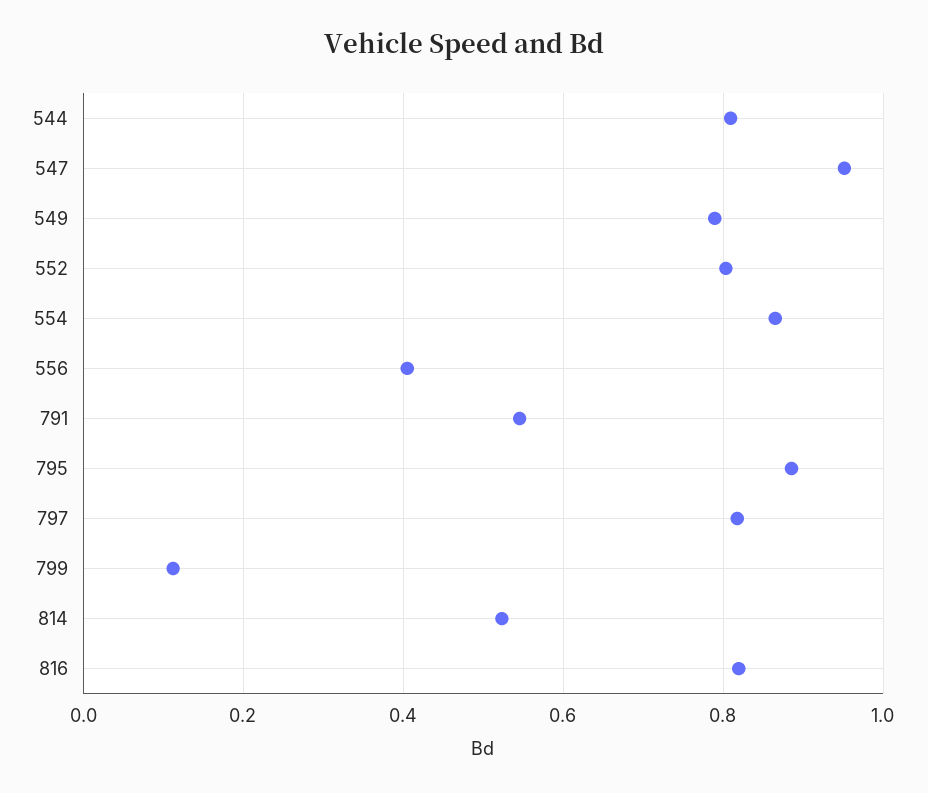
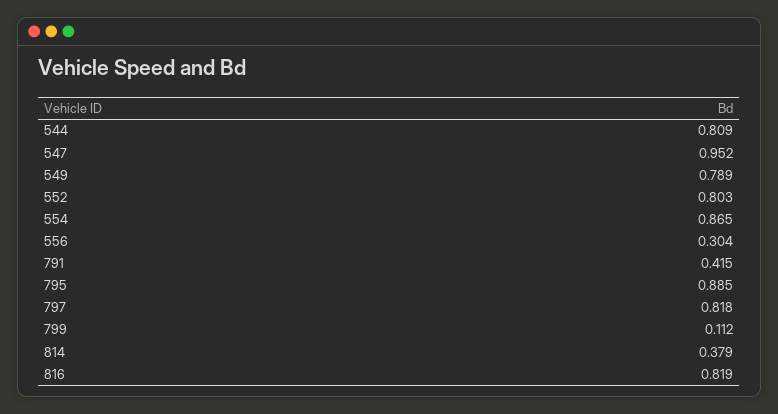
  {
    "544": 0.809,
    "547": 0.952,
    "549": 0.789,
    "552": 0.803,
    "554": 0.865,
-   "556": 0.4,
+   "556": 0.304,
-   "791": 0.54,
+   "791": 0.415,
    "795": 0.885,
    "797": 0.818,
    "799": 0.112,
-   "814": 0.52,
+   "814": 0.379,
    "816": 0.819
  }

